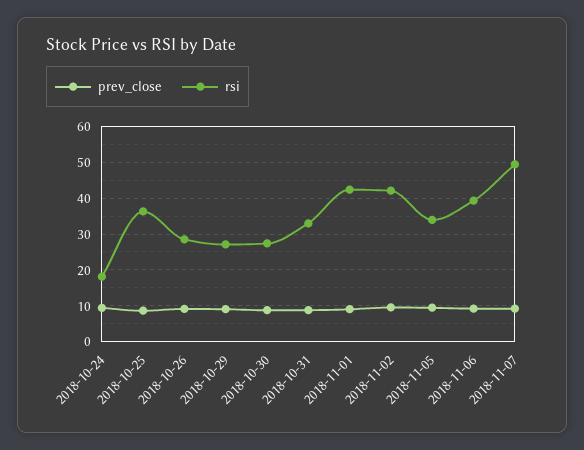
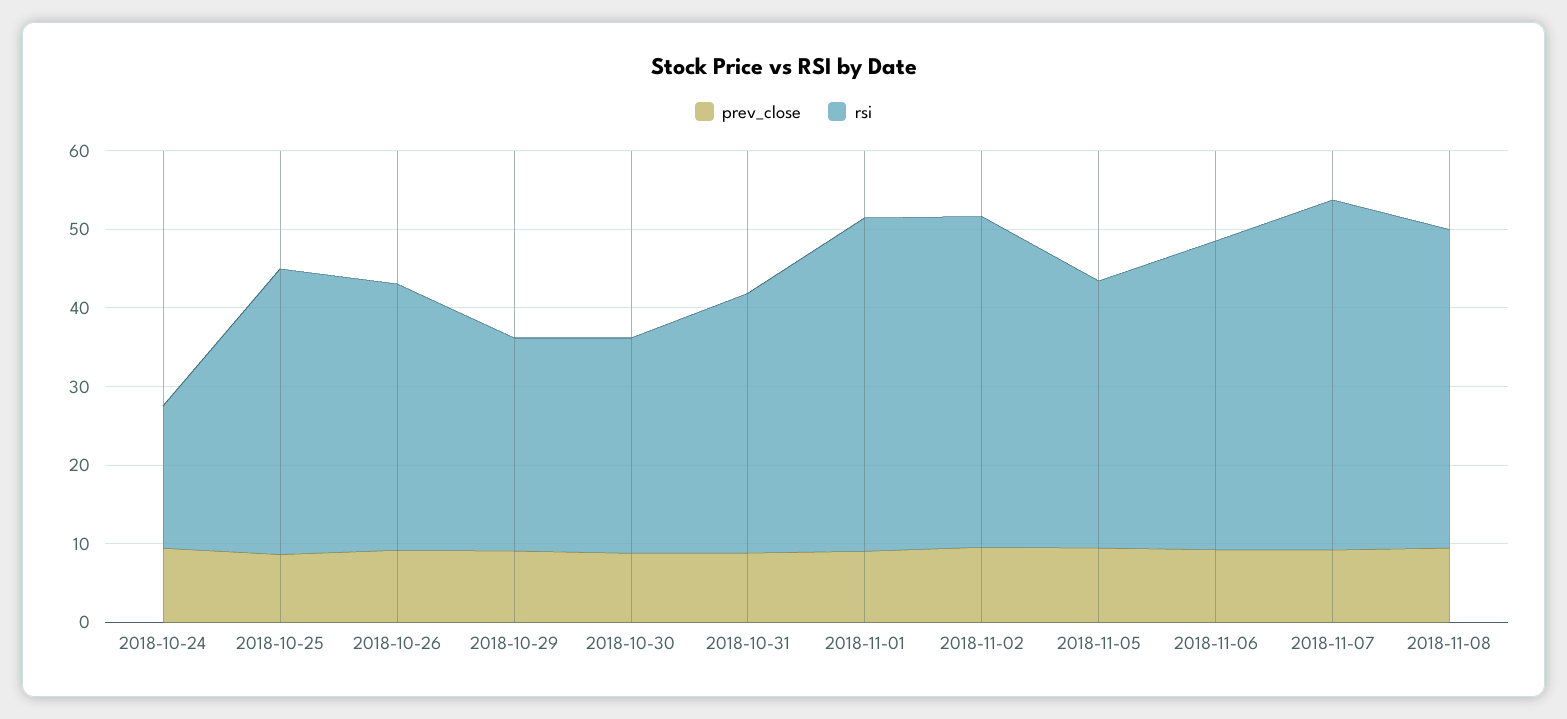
  {
    "prev_close": {
      "2018-10-24": 10,
      "2018-10-25": 8,
      "2018-10-26": 10,
      "2018-10-29": 10,
      "2018-10-30": 8,
      "2018-10-31": 8,
      "2018-11-01": 10,
      "2018-11-02": 10,
      "2018-11-05": 10,
      "2018-11-06": 10,
-     "2018-11-07": 10
+     "2018-11-07": 10,
+     "2018-11-08": 10
    },
    "rsi": {
      "2018-10-24": 18,
      "2018-10-25": 36,
-     "2018-10-26": 28,
+     "2018-10-26": 34,
      "2018-10-29": 28,
      "2018-10-30": 28,
      "2018-10-31": 34,
      "2018-11-01": 42,
      "2018-11-02": 42,
      "2018-11-05": 34,
      "2018-11-06": 40,
-     "2018-11-07": 50
+     "2018-11-07": 44,
+     "2018-11-08": 40
    }
  }

